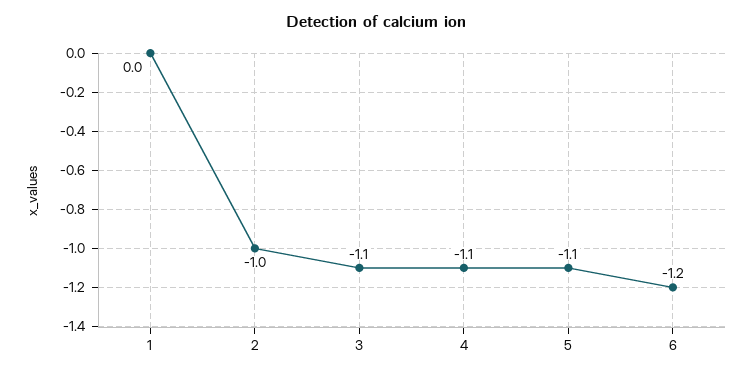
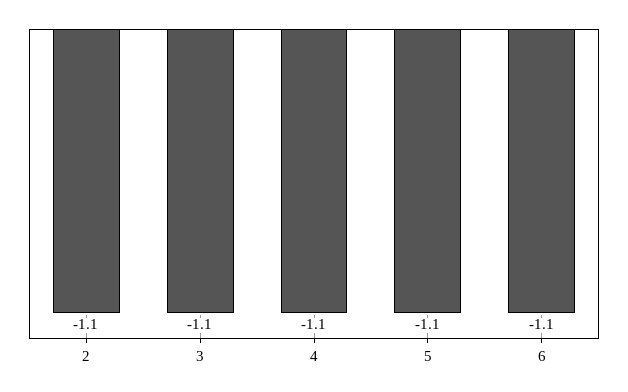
  {
-   "1": 0,
-   "2": -1,
+   "2": -1.1,
    "3": -1.1,
    "4": -1.1,
    "5": -1.1,
-   "6": -1.2
+   "6": -1.1
  }

